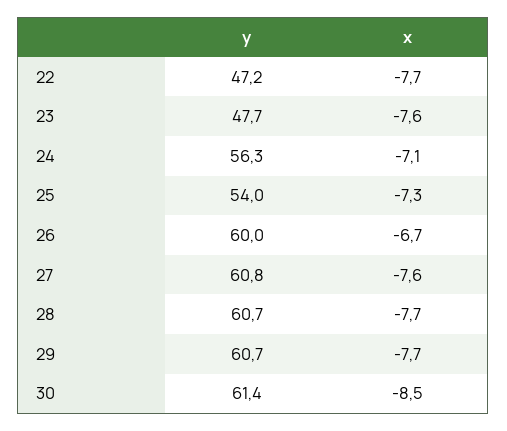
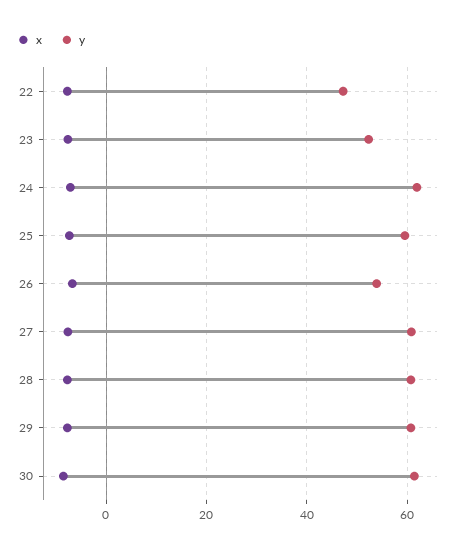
  {
    "y": {
      "22": 47.2,
-     "23": 47.7,
+     "23": 52,
-     "24": 56.3,
+     "24": 62,
-     "25": 54,
+     "25": 60,
-     "26": 60,
+     "26": 54,
      "27": 60.8,
      "28": 60.7,
      "29": 60.7,
      "30": 61.4
    },
    "x": {
      "22": -7.7,
      "23": -7.6,
      "24": -7.1,
      "25": -7.3,
      "26": -6.7,
      "27": -7.6,
      "28": -7.7,
      "29": -7.7,
      "30": -8.5
    }
  }

